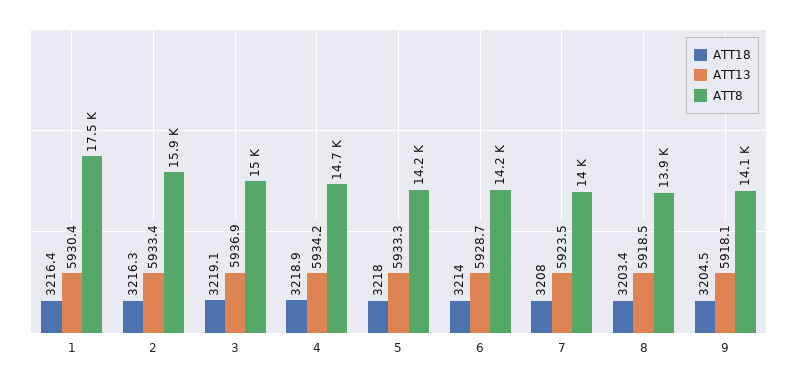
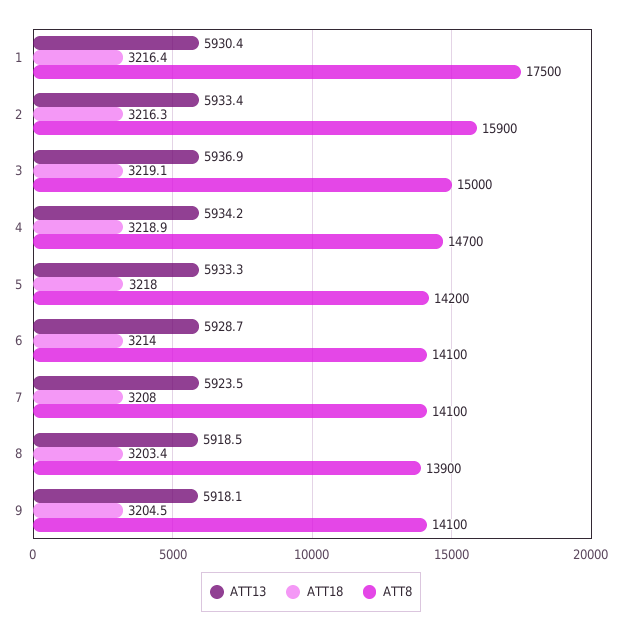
  {
    "ATT18": {
      "1": 3216.4,
      "2": 3216.3,
      "3": 3219.1,
      "4": 3218.9,
      "5": 3218,
      "6": 3214,
      "7": 3208,
      "8": 3203.4,
      "9": 3204.5
    },
    "ATT13": {
      "1": 5930.4,
      "2": 5933.4,
      "3": 5936.9,
      "4": 5934.2,
      "5": 5933.3,
      "6": 5928.7,
      "7": 5923.5,
      "8": 5918.5,
      "9": 5918.1
    },
    "ATT8": {
      "1": 17500,
      "2": 15900,
      "3": 15000,
      "4": 14700,
      "5": 14200,
-     "6": 14200,
+     "6": 14100,
-     "7": 14000,
+     "7": 14100,
      "8": 13900,
      "9": 14100
    }
  }

